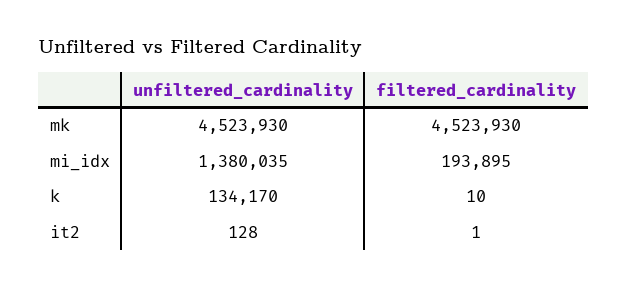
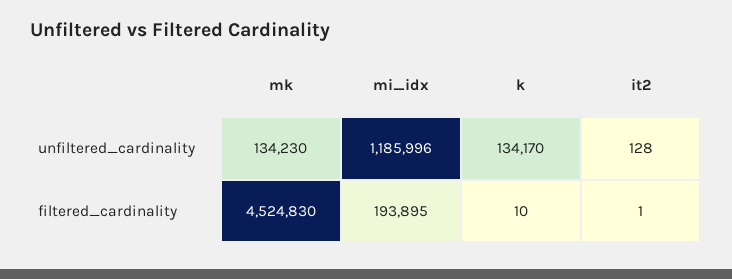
  {
    "unfiltered_cardinality": {
-     "mk": 4523930,
+     "mk": 134230,
-     "mi_idx": 1380035,
+     "mi_idx": 1185996,
      "k": 134170,
      "it2": 128
    },
    "filtered_cardinality": {
-     "mk": 4523930,
+     "mk": 4524830,
      "mi_idx": 193895,
      "k": 10,
      "it2": 1
    }
  }

